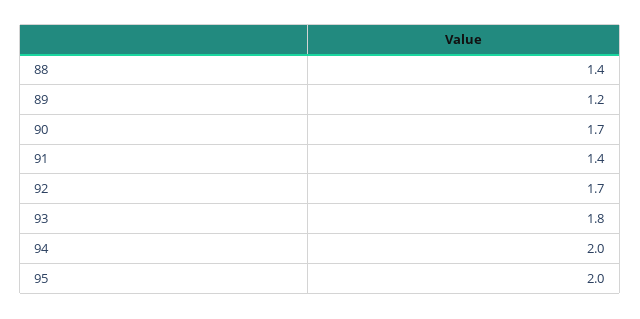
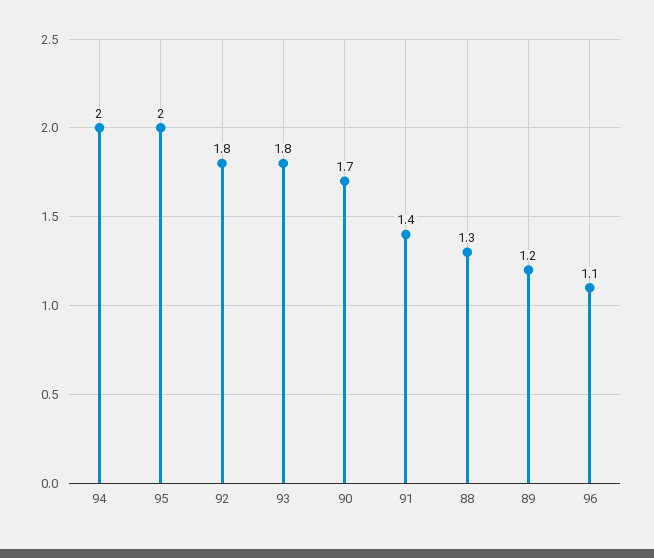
  {
-   "88": 1.4,
+   "88": 1.3,
    "89": 1.2,
    "90": 1.7,
    "91": 1.4,
-   "92": 1.7,
+   "92": 1.8,
    "93": 1.8,
    "94": 2,
-   "95": 2
+   "95": 2,
+   "96": 1.1
  }

